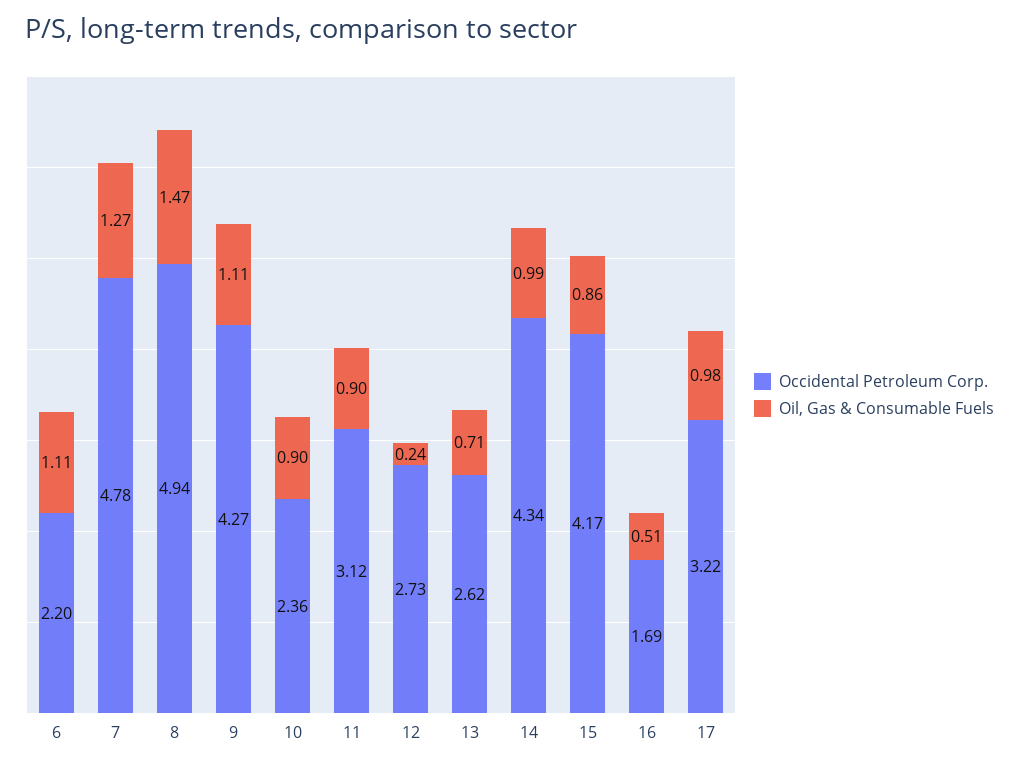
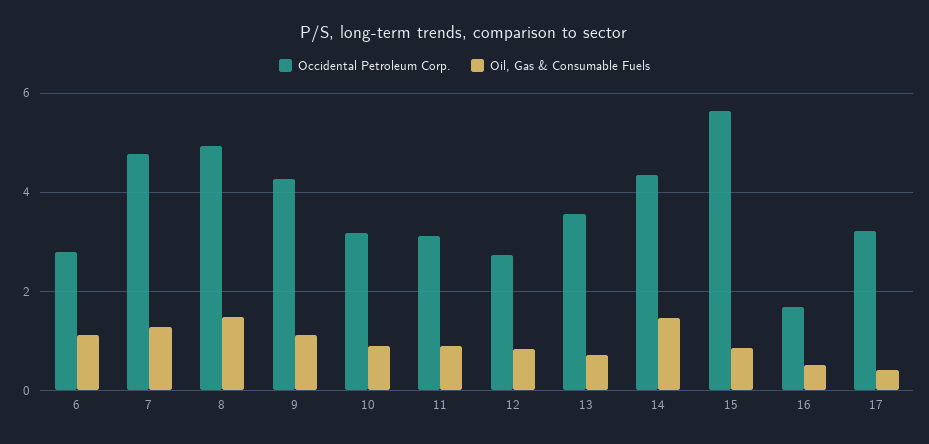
  {
    "Occidental Petroleum Corp.": {
-     "6": 2.2,
+     "6": 2.8,
      "7": 4.78,
      "8": 4.94,
      "9": 4.27,
-     "10": 2.36,
+     "10": 3.2,
      "11": 3.12,
      "12": 2.73,
-     "13": 2.62,
+     "13": 3.6,
      "14": 4.34,
-     "15": 4.17,
+     "15": 5.6,
      "16": 1.69,
      "17": 3.22
    },
    "Oil, Gas & Consumable Fuels": {
      "6": 1.11,
      "7": 1.27,
      "8": 1.47,
      "9": 1.11,
      "10": 0.9,
      "11": 0.9,
-     "12": 0.24,
+     "12": 0.8,
      "13": 0.71,
-     "14": 0.99,
+     "14": 1.4,
      "15": 0.86,
      "16": 0.51,
-     "17": 0.98
+     "17": 0.4
    }
  }

